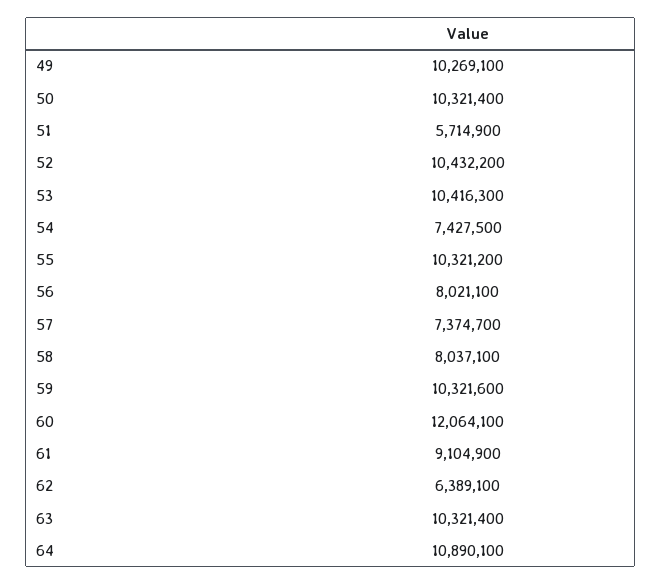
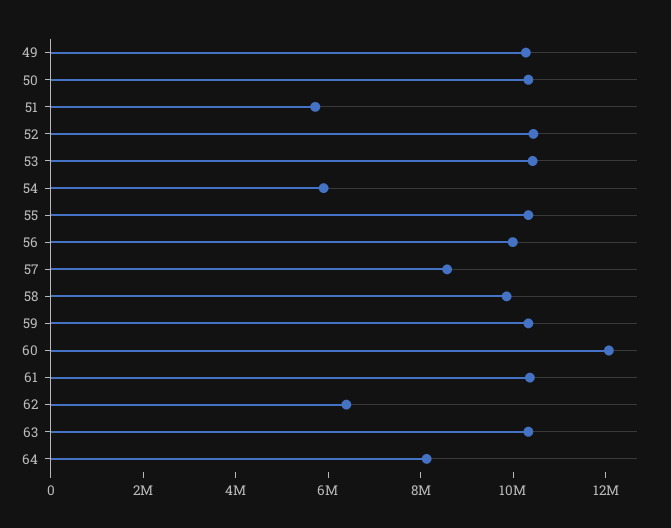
  {
    "49": 10269100,
    "50": 10321400,
    "51": 5714900,
    "52": 10432200,
    "53": 10416300,
-   "54": 7427500,
+   "54": 6000000,
    "55": 10321200,
-   "56": 8021100,
+   "56": 10000000,
-   "57": 7374700,
+   "57": 8500000,
-   "58": 8037100,
+   "58": 10000000,
    "59": 10321600,
    "60": 12064100,
-   "61": 9104900,
+   "61": 10500000,
    "62": 6389100,
    "63": 10321400,
-   "64": 10890100
+   "64": 8000000
  }

